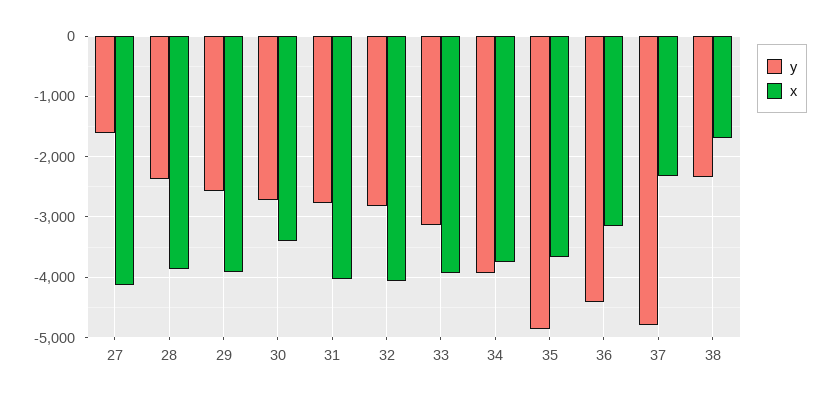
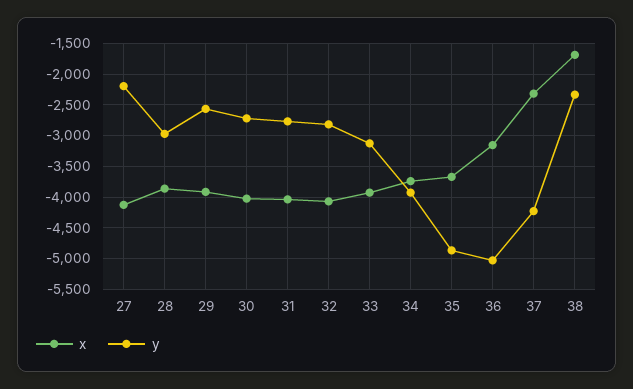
  {
    "y": {
-     "27": -1600,
+     "27": -2200,
-     "28": -2400,
+     "28": -3000,
      "29": -2600,
      "30": -2700,
      "31": -2800,
      "32": -2800,
      "33": -3100,
      "34": -3900,
      "35": -4900,
-     "36": -4400,
+     "36": -5000,
-     "37": -4800,
+     "37": -4200,
      "38": -2300
    },
    "x": {
      "27": -4100,
      "28": -3900,
      "29": -3900,
-     "30": -3400,
+     "30": -4000,
      "31": -4000,
      "32": -4100,
      "33": -3900,
      "34": -3700,
      "35": -3700,
      "36": -3200,
      "37": -2300,
      "38": -1700
    }
  }

